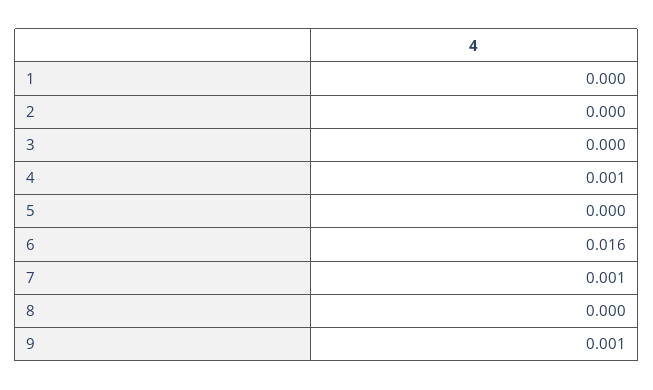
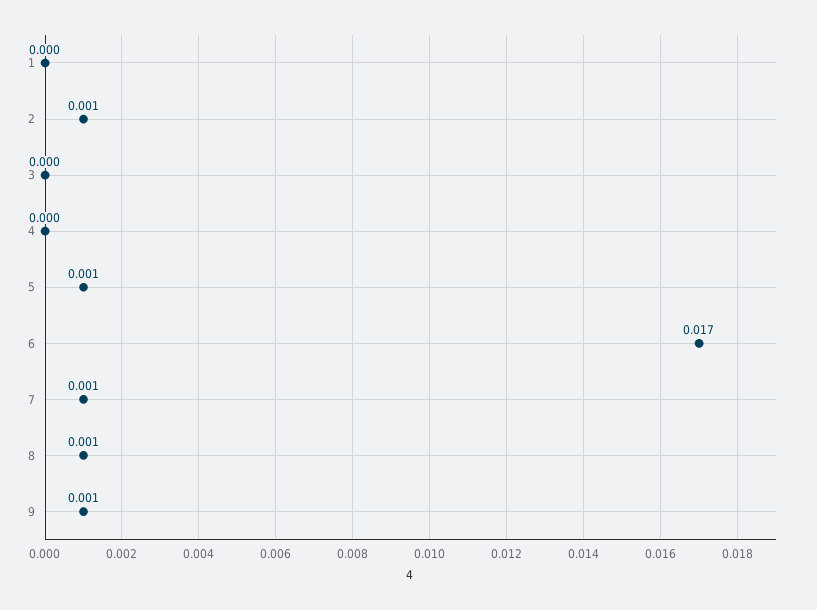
  {
    "1": 0,
-   "2": 0,
+   "2": 0.001,
    "3": 0,
-   "4": 0.001,
+   "4": 0,
-   "5": 0,
+   "5": 0.001,
-   "6": 0.016,
+   "6": 0.017,
    "7": 0.001,
-   "8": 0,
+   "8": 0.001,
    "9": 0.001
  }

